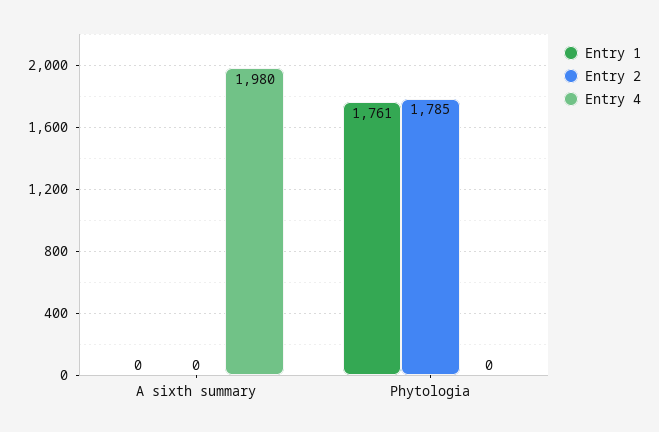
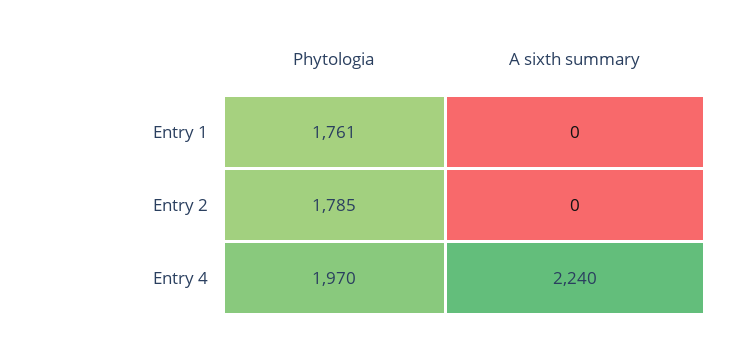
  {
    "Entry 1": {
      "A sixth summary": 0,
      "Phytologia": 1761
    },
    "Entry 2": {
      "A sixth summary": 0,
      "Phytologia": 1785
    },
    "Entry 4": {
-     "A sixth summary": 1980,
+     "A sixth summary": 2240,
-     "Phytologia": 0
+     "Phytologia": 1970
    }
  }

